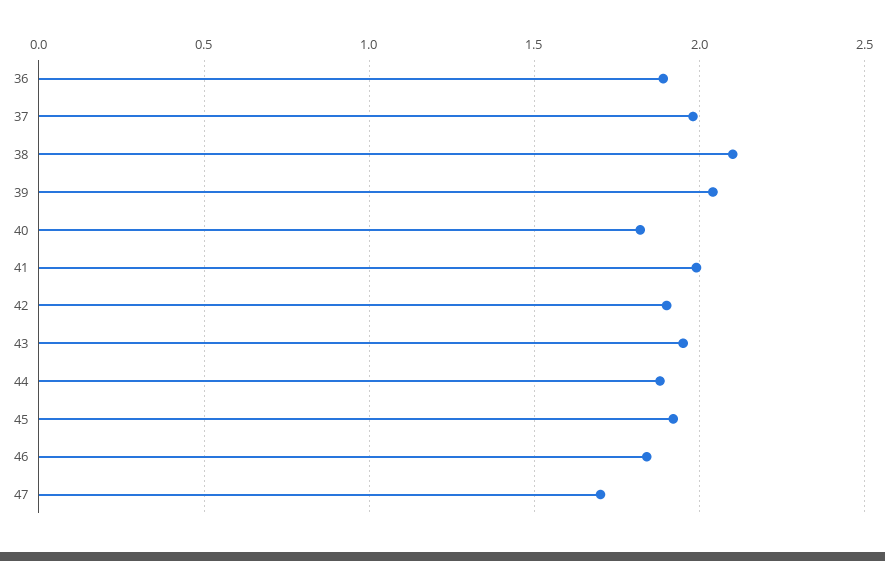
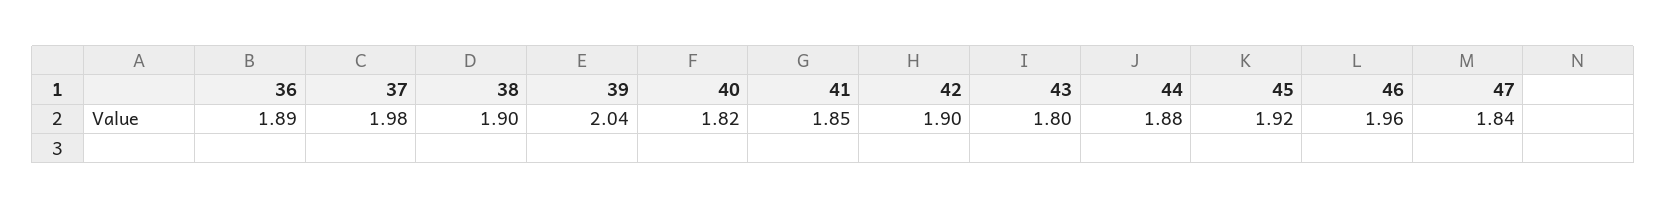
  {
    "36": 1.89,
    "37": 1.98,
-   "38": 2.1,
+   "38": 1.9,
    "39": 2.04,
    "40": 1.82,
-   "41": 2,
+   "41": 1.85,
    "42": 1.9,
-   "43": 1.95,
+   "43": 1.8,
    "44": 1.88,
    "45": 1.92,
-   "46": 1.85,
+   "46": 1.96,
-   "47": 1.7
+   "47": 1.84
  }

